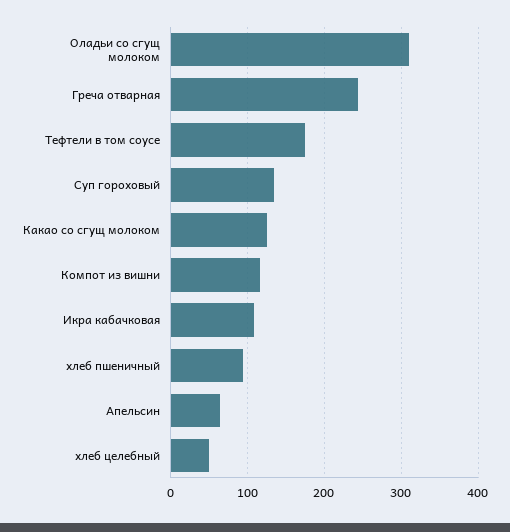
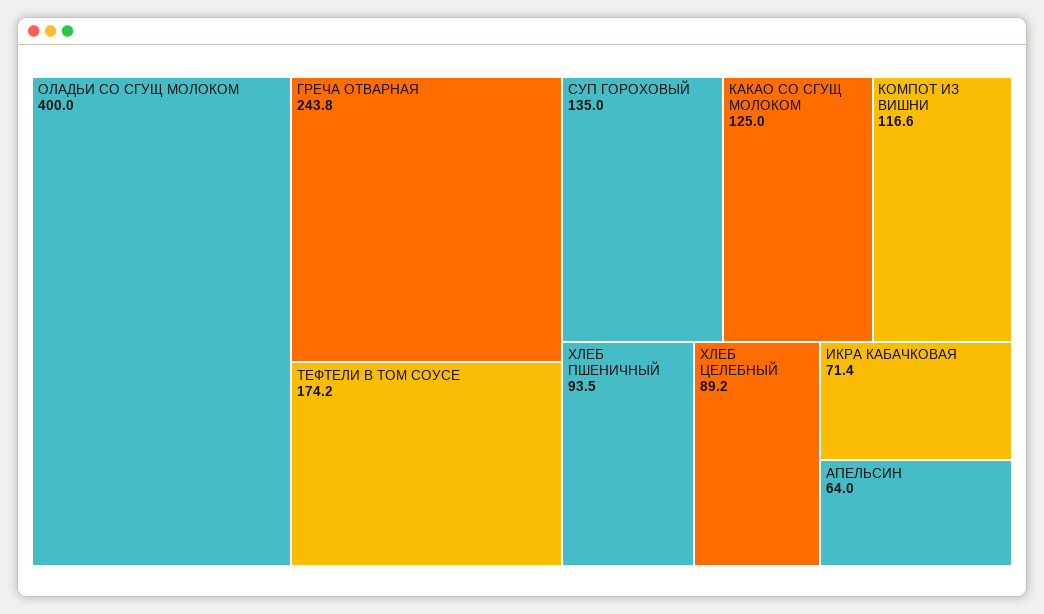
  {
-   "Оладьи со сгущ молоком": 310,
+   "Оладьи со сгущ молоком": 400,
    "Греча отварная": 243.8,
    "Тефтели в том соусе": 174.2,
    "Суп гороховый": 135,
    "Какао со сгущ молоком": 125,
    "Компот из вишни": 116.6,
-   "Икра кабачковая": 110,
+   "Икра кабачковая": 71.4,
    "хлеб пшеничный": 93.5,
    "Апельсин": 64,
-   "хлеб целебный": 50
+   "хлеб целебный": 89.2
  }

